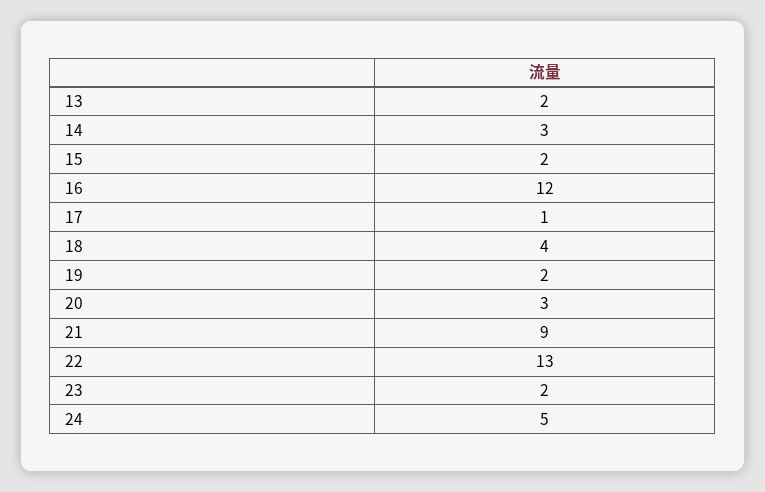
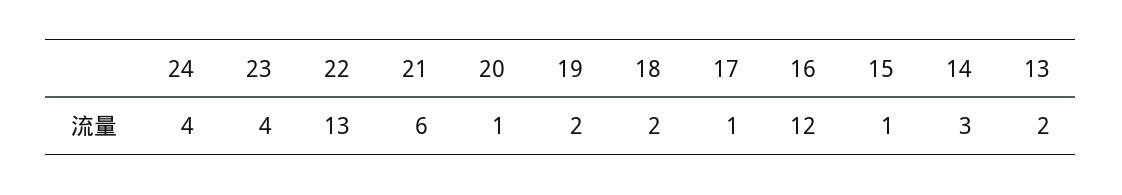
  {
    "13": 2,
    "14": 3,
-   "15": 2,
+   "15": 1,
    "16": 12,
    "17": 1,
-   "18": 4,
+   "18": 2,
    "19": 2,
-   "20": 3,
+   "20": 1,
-   "21": 9,
+   "21": 6,
    "22": 13,
-   "23": 2,
+   "23": 4,
-   "24": 5
+   "24": 4
  }

